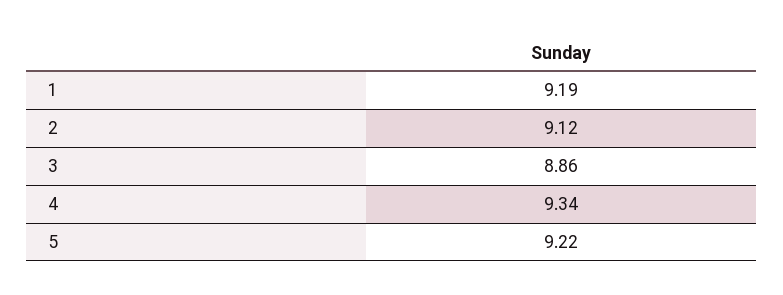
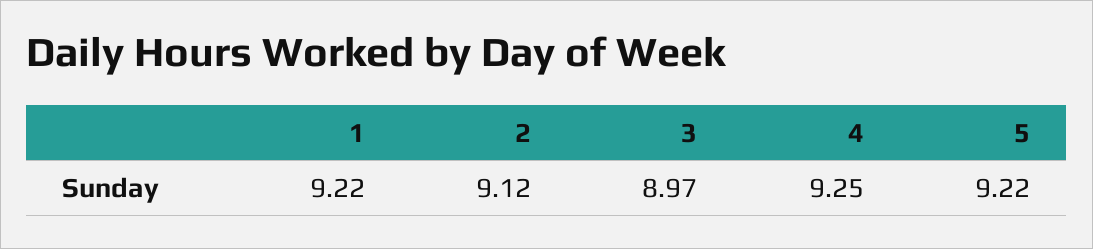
  {
-   "1": 9.19,
+   "1": 9.22,
    "2": 9.12,
-   "3": 8.86,
+   "3": 8.97,
-   "4": 9.34,
+   "4": 9.25,
    "5": 9.22
  }

